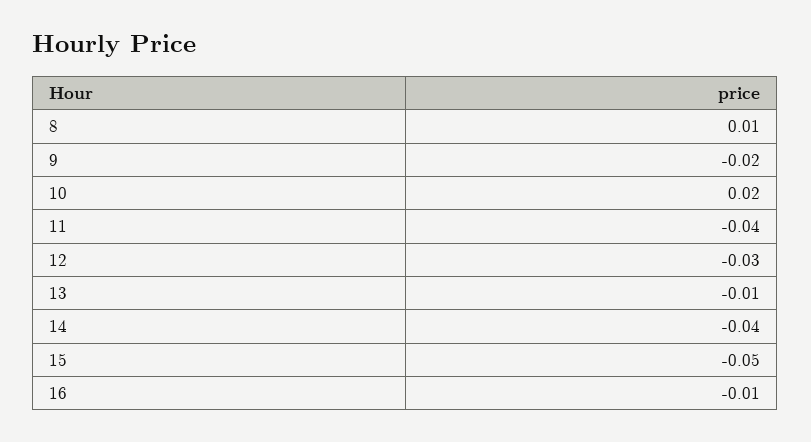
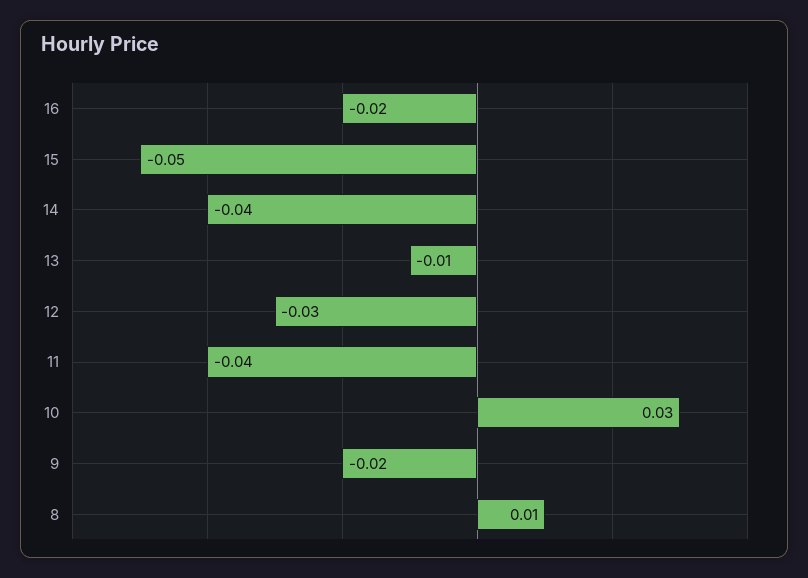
  {
    "8": 0.01,
    "9": -0.02,
-   "10": 0.02,
+   "10": 0.03,
    "11": -0.04,
    "12": -0.03,
    "13": -0.01,
    "14": -0.04,
    "15": -0.05,
-   "16": -0.01
+   "16": -0.02
  }

